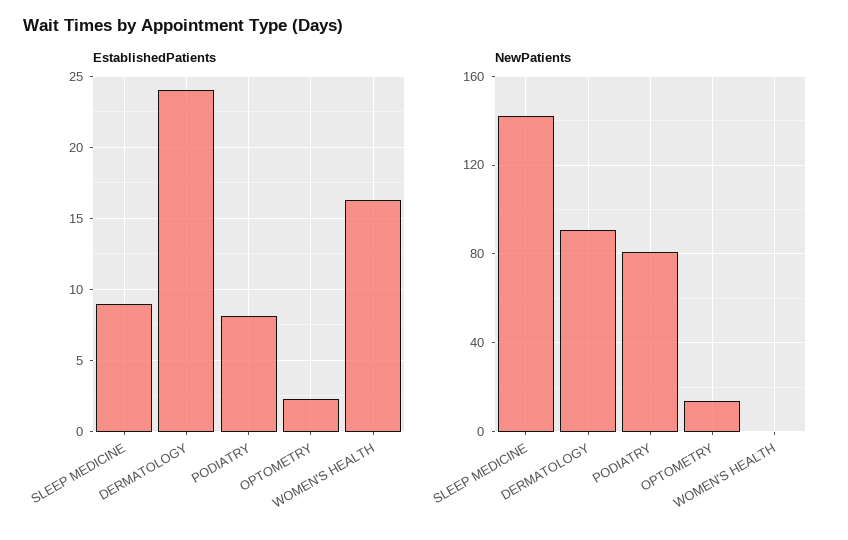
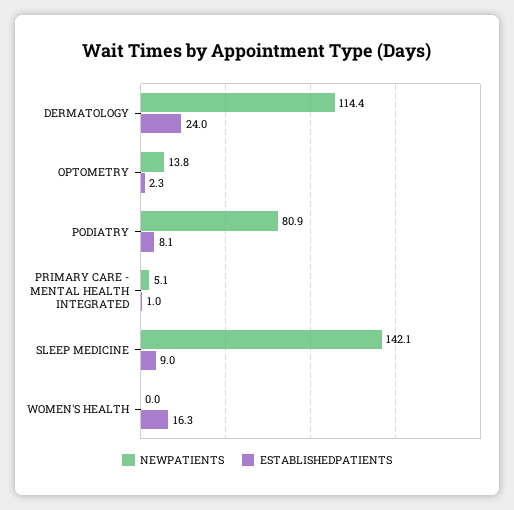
  {
    "EstablishedPatients": {
      "SLEEP MEDICINE": 9,
      "DERMATOLOGY": 24,
      "PODIATRY": 8.1,
      "OPTOMETRY": 2.3,
-     "WOMEN'S HEALTH": 16.3
+     "WOMEN'S HEALTH": 16.3,
+     "PRIMARY CARE - MENTAL HEALTH INTEGRATED": 1
    },
    "NewPatients": {
      "SLEEP MEDICINE": 142.1,
-     "DERMATOLOGY": 90,
+     "DERMATOLOGY": 114.4,
      "PODIATRY": 80.9,
      "OPTOMETRY": 13.8,
-     "WOMEN'S HEALTH": 0
+     "WOMEN'S HEALTH": 0,
+     "PRIMARY CARE - MENTAL HEALTH INTEGRATED": 5.1
    }
  }

